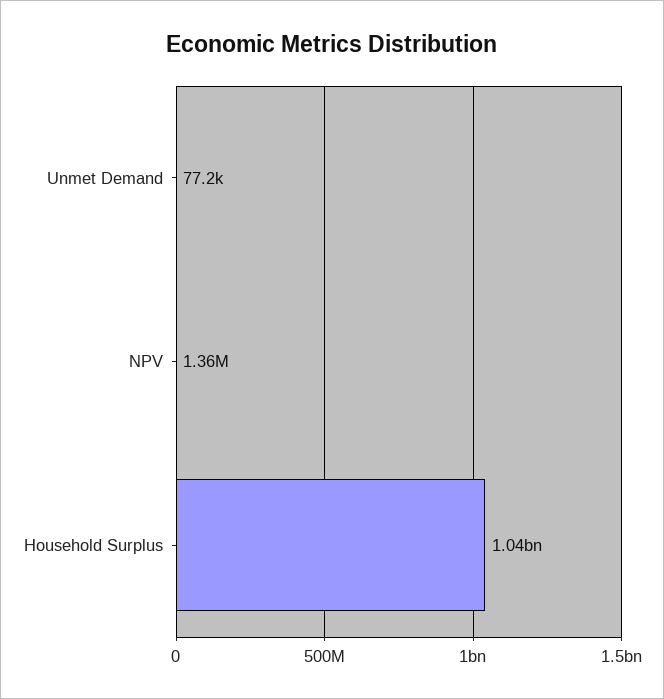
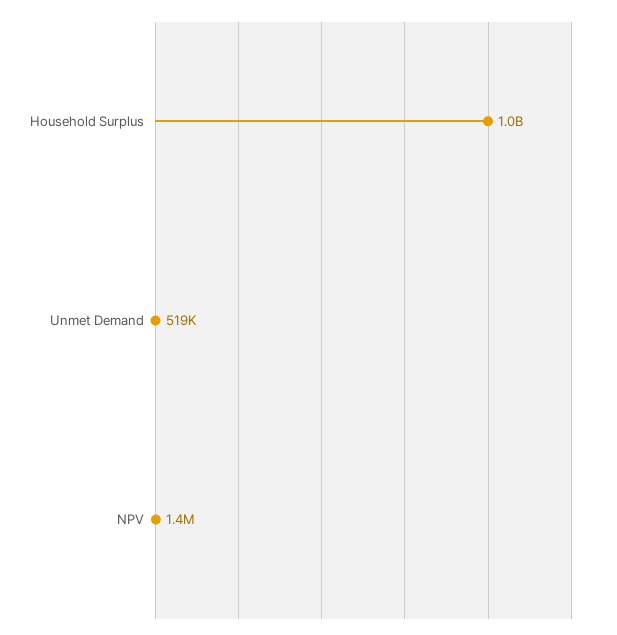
  {
-   "Unmet Demand": 77200,
+   "Unmet Demand": 519000,
    "NPV": 1360000,
    "Household Surplus": 1040000000
  }

